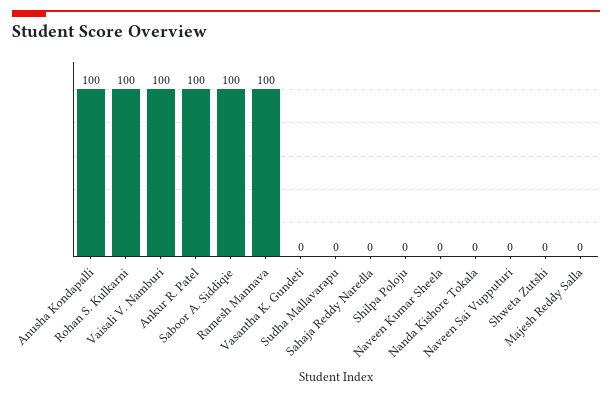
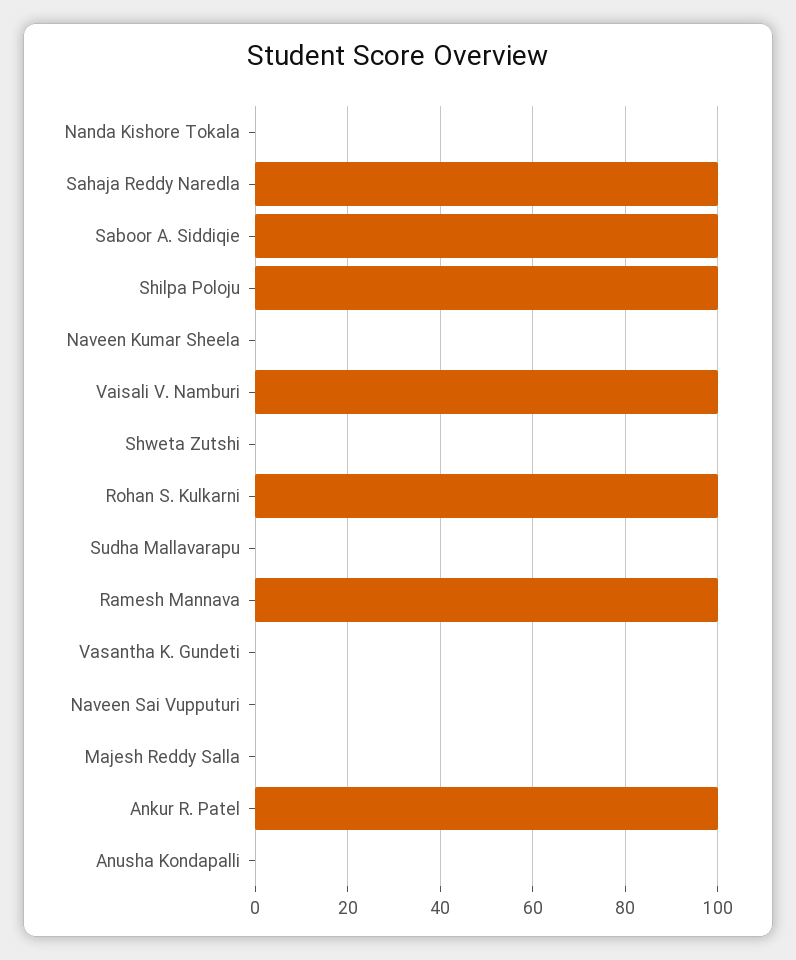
  {
-   "Anusha Kondapalli": 100,
+   "Anusha Kondapalli": 0,
    "Rohan S. Kulkarni": 100,
    "Vaisali V. Namburi": 100,
    "Ankur R. Patel": 100,
    "Saboor A. Siddiqie": 100,
    "Ramesh Mannava": 100,
    "Vasantha K. Gundeti": 0,
    "Sudha Mallavarapu": 0,
-   "Sahaja Reddy Naredla": 0,
+   "Sahaja Reddy Naredla": 100,
-   "Shilpa Poloju": 0,
+   "Shilpa Poloju": 100,
    "Naveen Kumar Sheela": 0,
    "Nanda Kishore Tokala": 0,
    "Naveen Sai Vupputuri": 0,
    "Shweta Zutshi": 0,
    "Majesh Reddy Salla": 0
  }

